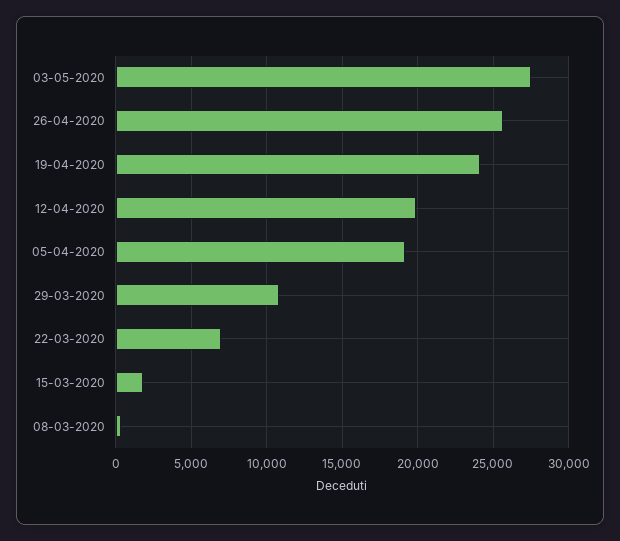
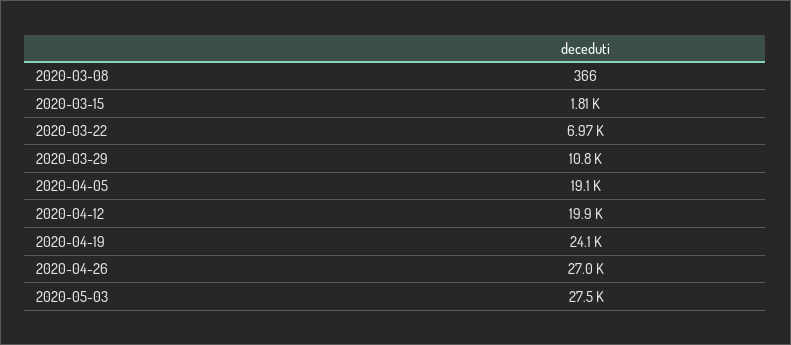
  {
    "03-05-2020": 27500,
-   "26-04-2020": 25500,
+   "26-04-2020": 27000,
    "19-04-2020": 24100,
    "12-04-2020": 19900,
    "05-04-2020": 19100,
    "29-03-2020": 10800,
    "22-03-2020": 6970,
    "15-03-2020": 1810,
    "08-03-2020": 366
  }

